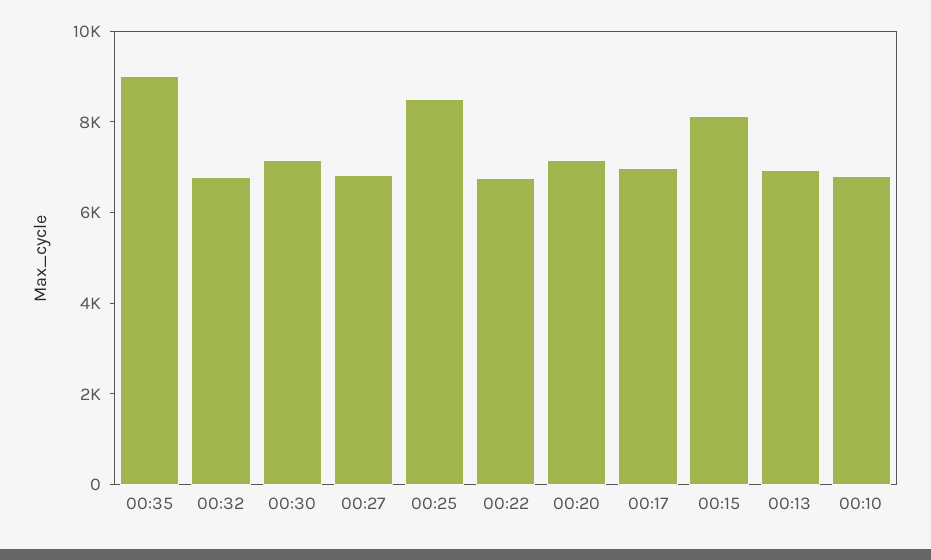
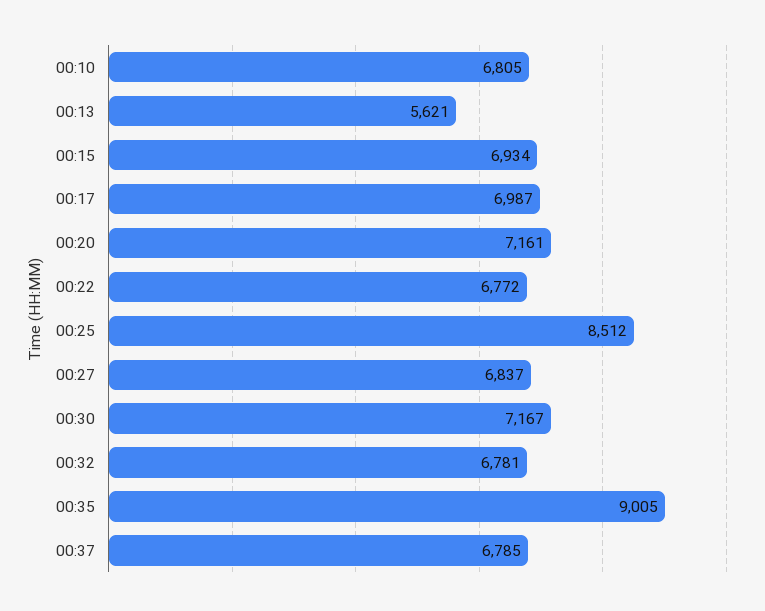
  {
    "00:35": 9005,
    "00:32": 6781,
    "00:30": 7167,
    "00:27": 6837,
    "00:25": 8512,
    "00:22": 6772,
    "00:20": 7161,
    "00:17": 6987,
-   "00:15": 8000,
+   "00:15": 6934,
-   "00:13": 7000,
+   "00:13": 5621,
-   "00:10": 6805
+   "00:10": 6805,
+   "00:37": 6785
  }

